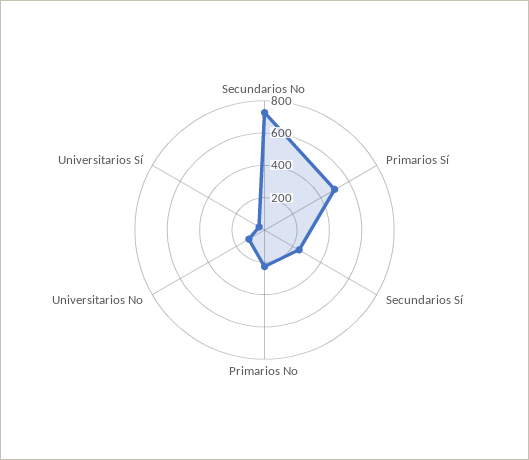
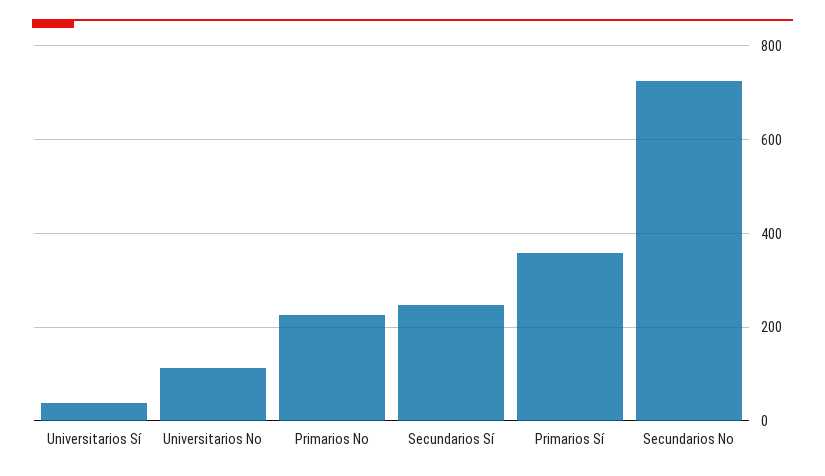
  {
    "Secundarios No": 720,
-   "Primarios Sí": 500,
+   "Primarios Sí": 360,
    "Secundarios Sí": 240,
    "Primarios No": 220,
    "Universitarios No": 120,
    "Universitarios Sí": 40
  }

